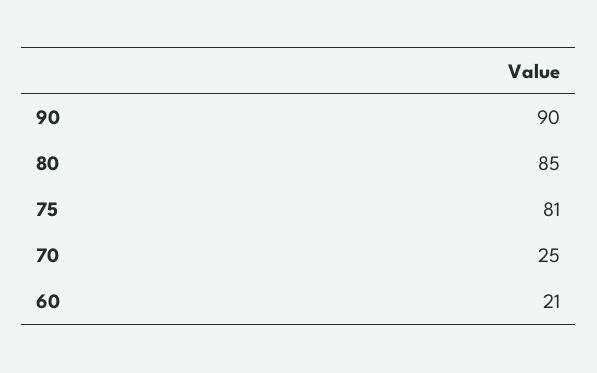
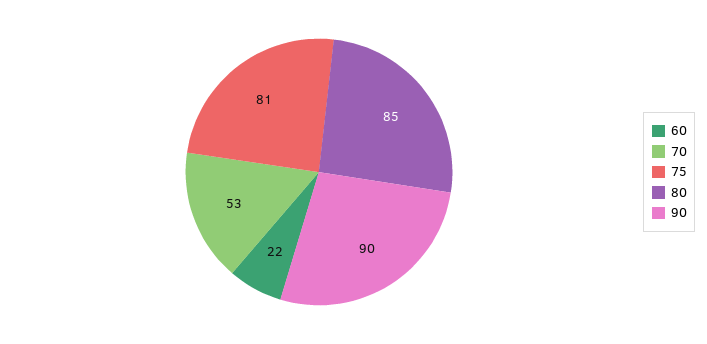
  {
    "90": 90,
    "80": 85,
    "75": 81,
-   "70": 25,
+   "70": 53,
-   "60": 21
+   "60": 22
  }

